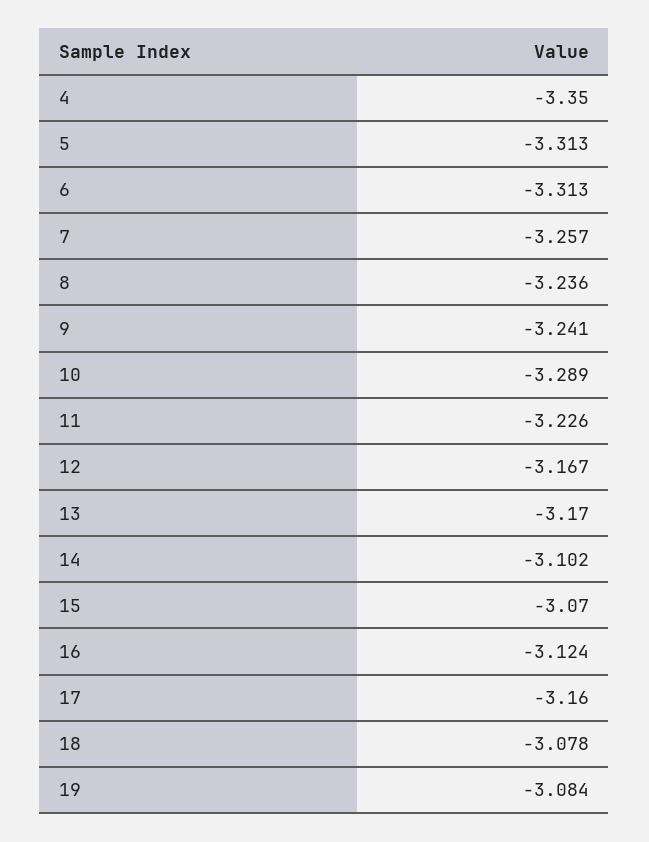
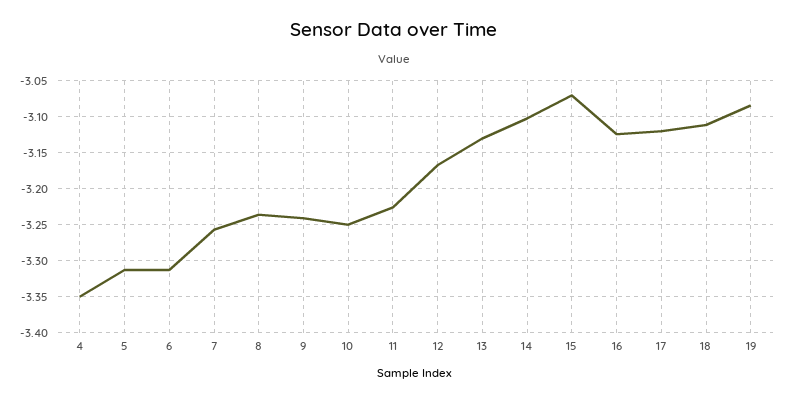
  {
    "4": -3.35,
    "5": -3.313,
    "6": -3.313,
    "7": -3.257,
    "8": -3.236,
    "9": -3.241,
-   "10": -3.289,
+   "10": -3.25,
    "11": -3.226,
    "12": -3.167,
-   "13": -3.17,
+   "13": -3.13,
    "14": -3.102,
    "15": -3.07,
    "16": -3.124,
-   "17": -3.16,
+   "17": -3.12,
-   "18": -3.078,
+   "18": -3.11,
    "19": -3.084
  }

